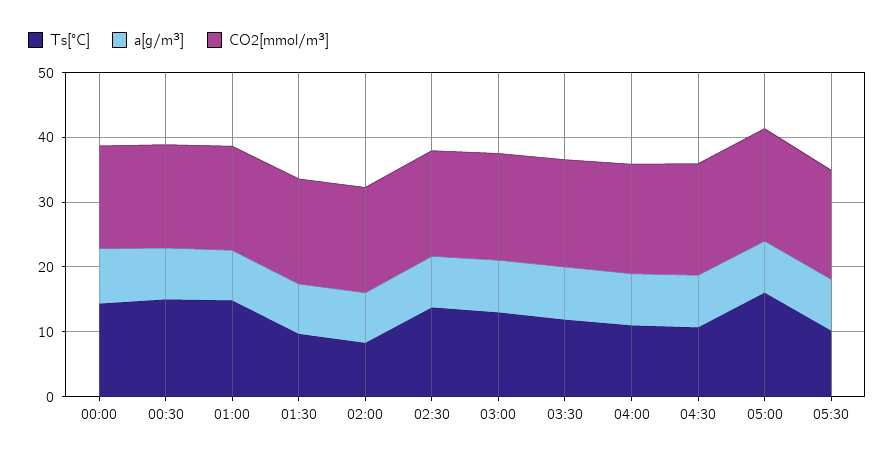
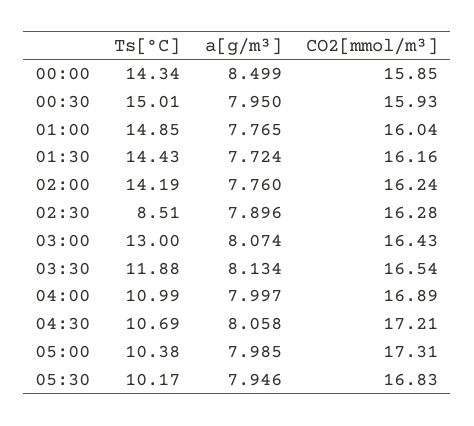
  {
    "Ts[°C]": {
      "00:00": 14.34,
      "00:30": 15.01,
      "01:00": 14.85,
-     "01:30": 10,
+     "01:30": 14.43,
-     "02:00": 8,
+     "02:00": 14.19,
-     "02:30": 14,
+     "02:30": 8.51,
      "03:00": 13,
      "03:30": 11.88,
      "04:00": 10.99,
      "04:30": 10.69,
-     "05:00": 16,
+     "05:00": 10.38,
      "05:30": 10.17
    },
    "a[g/m³]": {
      "00:00": 8.499,
      "00:30": 7.95,
      "01:00": 7.765,
      "01:30": 7.724,
      "02:00": 7.76,
      "02:30": 7.896,
      "03:00": 8.074,
      "03:30": 8.134,
      "04:00": 7.997,
      "04:30": 8.058,
      "05:00": 7.985,
      "05:30": 7.946
    },
    "CO2[mmol/m³]": {
      "00:00": 15.85,
      "00:30": 15.93,
      "01:00": 16.04,
      "01:30": 16.16,
      "02:00": 16.24,
      "02:30": 16.28,
      "03:00": 16.43,
      "03:30": 16.54,
      "04:00": 16.89,
      "04:30": 17.21,
      "05:00": 17.31,
      "05:30": 16.83
    }
  }

